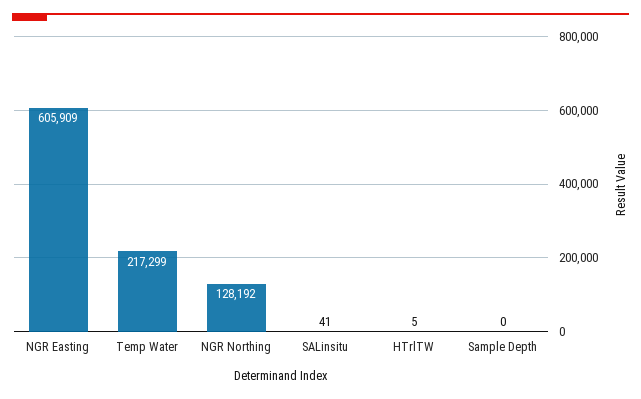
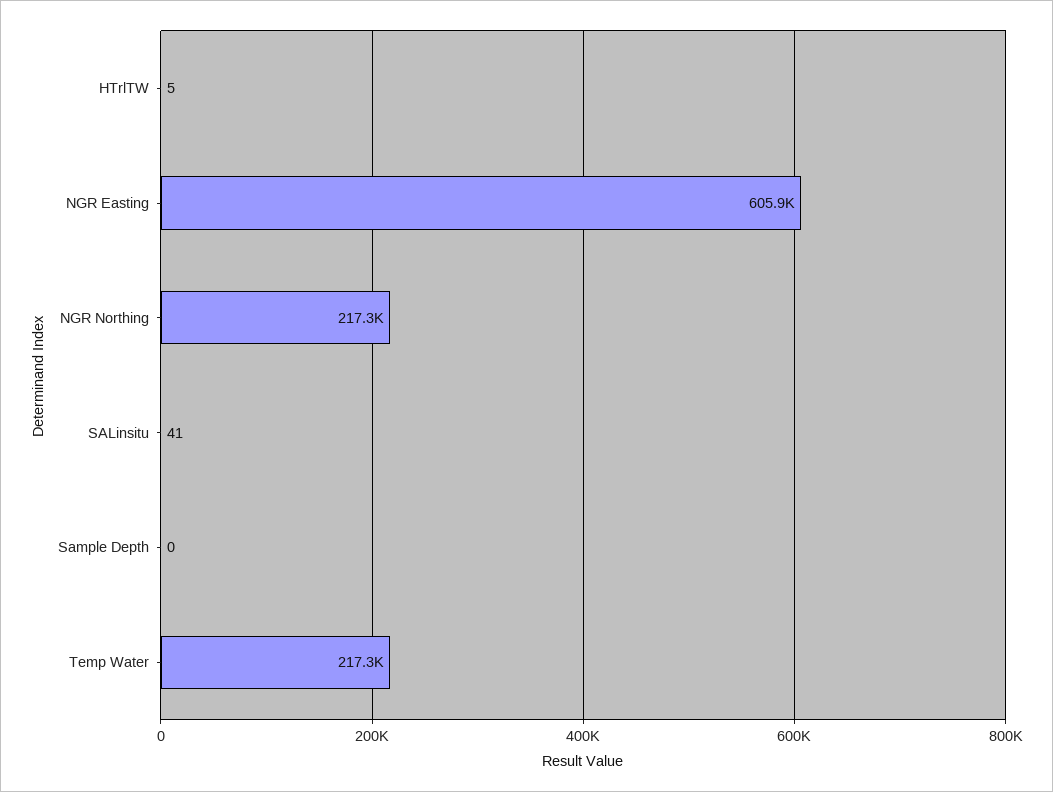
  {
    "NGR Easting": 605909,
    "Temp Water": 217299,
-   "NGR Northing": 128192,
+   "NGR Northing": 217300,
    "SALinsitu": 41,
    "HTrlTW": 5,
    "Sample Depth": 0
  }

